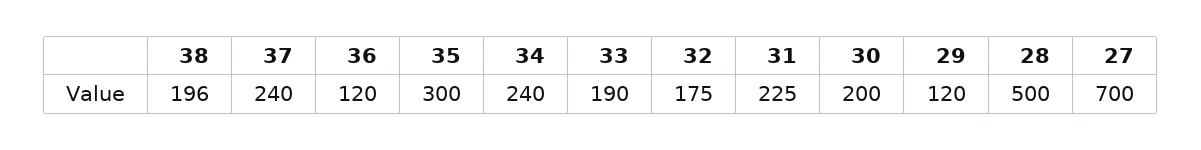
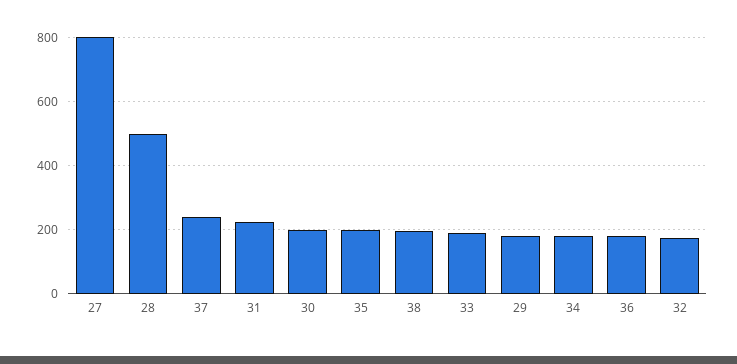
  {
    "38": 196,
    "37": 240,
-   "36": 120,
+   "36": 180,
-   "35": 300,
+   "35": 200,
-   "34": 240,
+   "34": 180,
    "33": 190,
    "32": 175,
    "31": 225,
    "30": 200,
-   "29": 120,
+   "29": 180,
    "28": 500,
-   "27": 700
+   "27": 800
  }

